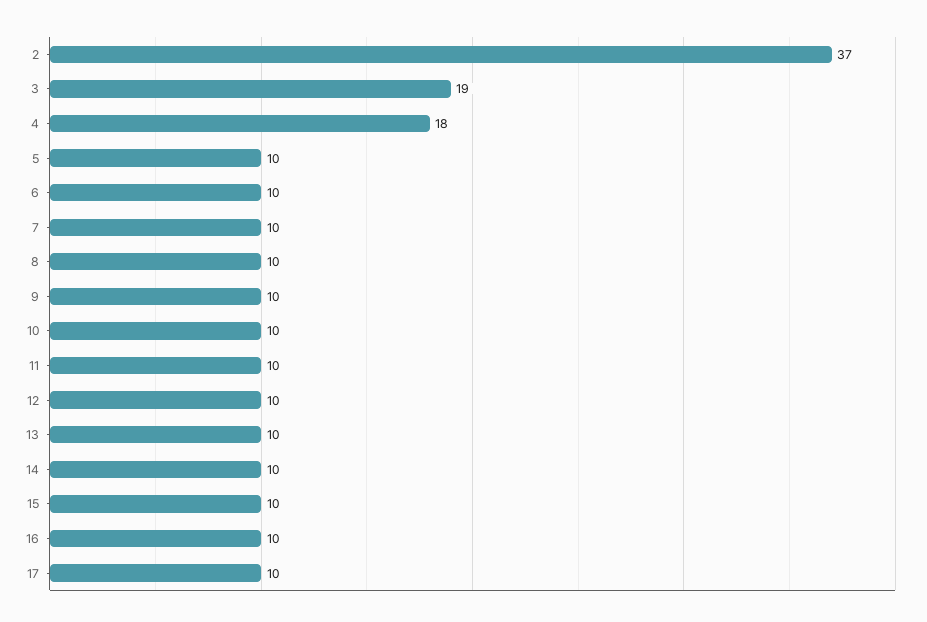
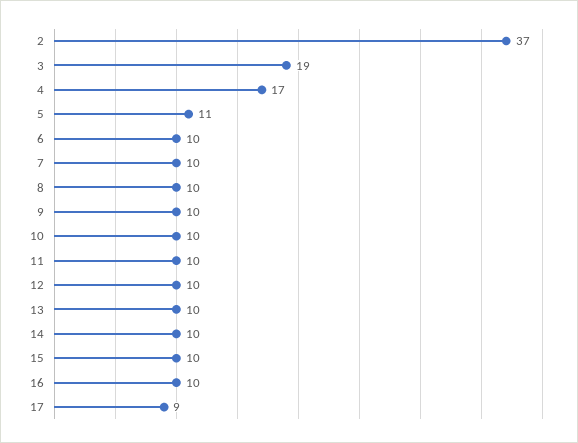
  {
    "2": 37,
    "3": 19,
-   "4": 18,
+   "4": 17,
-   "5": 10,
+   "5": 11,
    "6": 10,
    "7": 10,
    "8": 10,
    "9": 10,
    "10": 10,
    "11": 10,
    "12": 10,
    "13": 10,
    "14": 10,
    "15": 10,
    "16": 10,
-   "17": 10
+   "17": 9
  }

